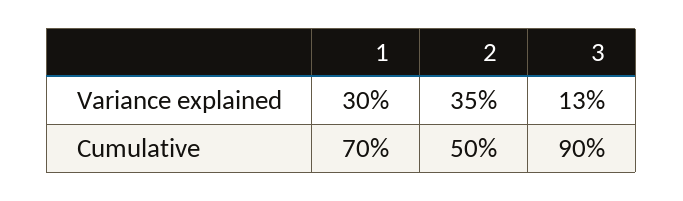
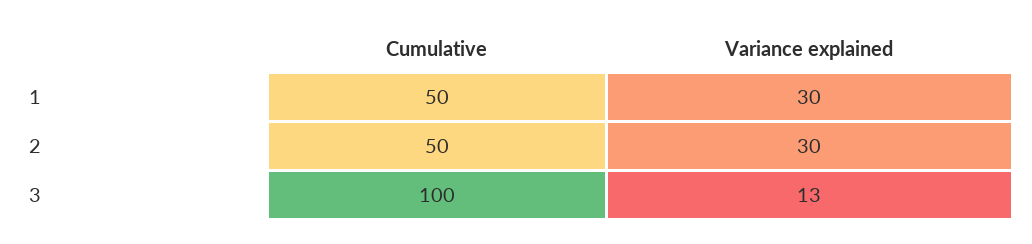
  {
    "1": {
      "Variance explained": 30,
-     "Cumulative": 70
+     "Cumulative": 50
    },
    "2": {
-     "Variance explained": 35,
+     "Variance explained": 30,
      "Cumulative": 50
    },
    "3": {
      "Variance explained": 13,
-     "Cumulative": 90
+     "Cumulative": 100
    }
  }

